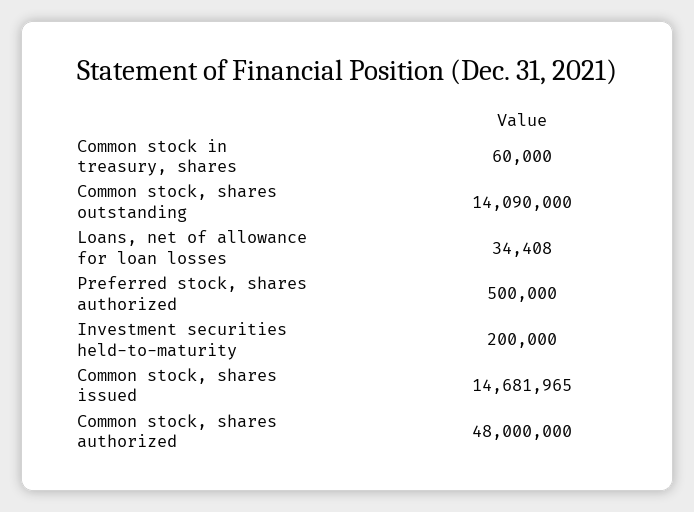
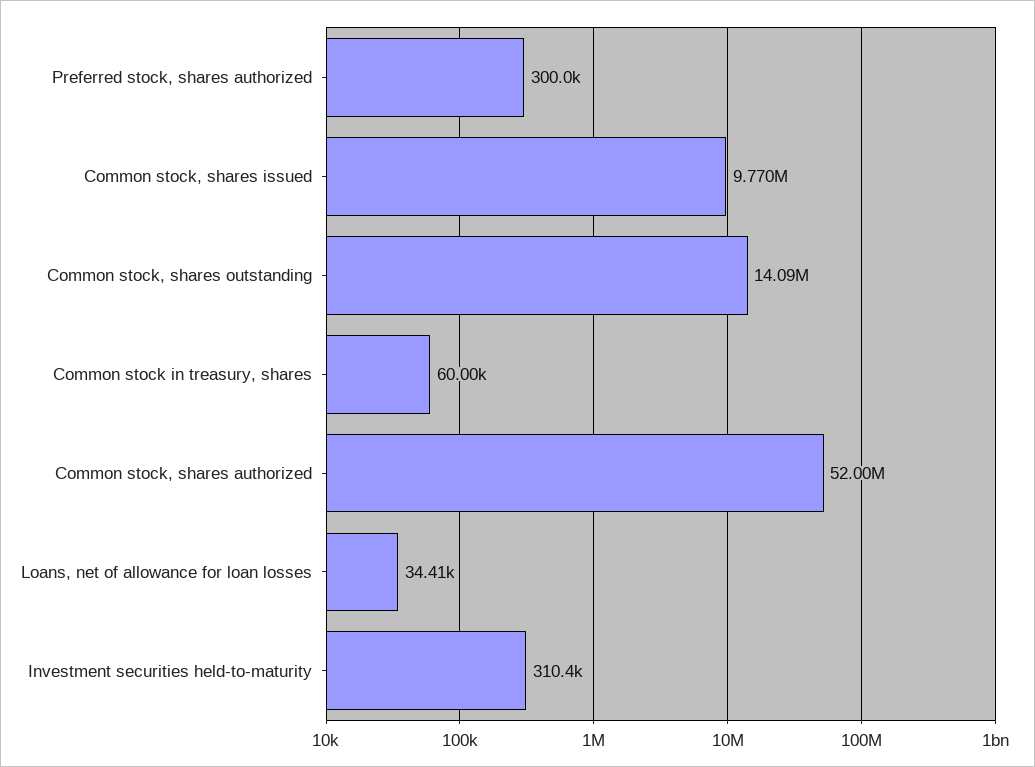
  {
    "Common stock in treasury, shares": 60000,
    "Common stock, shares outstanding": 14090000,
    "Loans, net of allowance for loan losses": 34408,
-   "Preferred stock, shares authorized": 500000,
+   "Preferred stock, shares authorized": 300000,
-   "Investment securities held-to-maturity": 200000,
+   "Investment securities held-to-maturity": 310400,
-   "Common stock, shares issued": 14681965,
+   "Common stock, shares issued": 9770000,
-   "Common stock, shares authorized": 48000000
+   "Common stock, shares authorized": 52000000
  }

